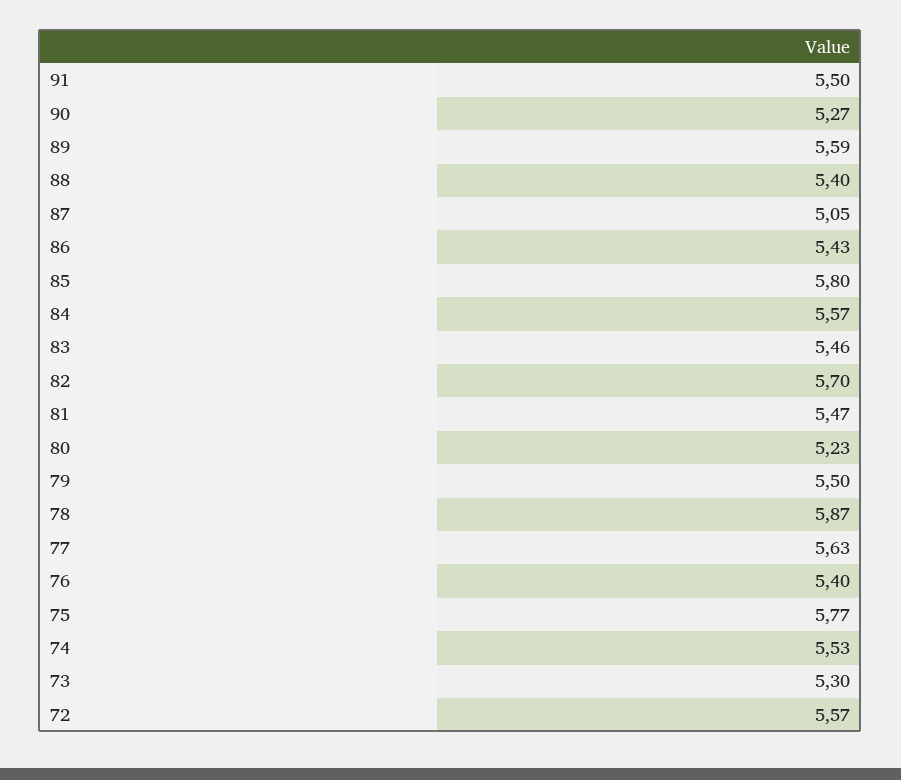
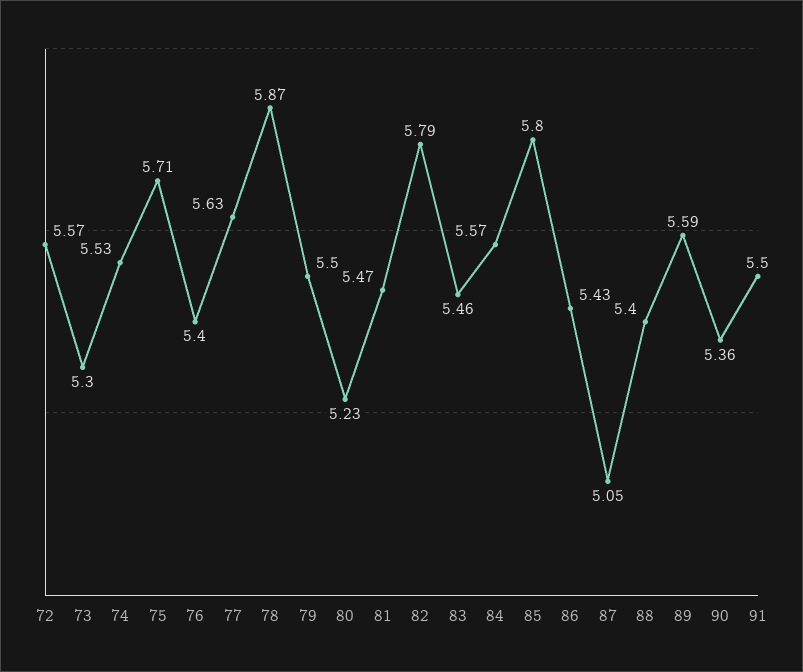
  {
    "91": 5.5,
-   "90": 5.27,
+   "90": 5.36,
    "89": 5.59,
    "88": 5.4,
    "87": 5.05,
    "86": 5.43,
    "85": 5.8,
    "84": 5.57,
    "83": 5.46,
-   "82": 5.7,
+   "82": 5.79,
    "81": 5.47,
    "80": 5.23,
    "79": 5.5,
    "78": 5.87,
    "77": 5.63,
    "76": 5.4,
-   "75": 5.77,
+   "75": 5.71,
    "74": 5.53,
    "73": 5.3,
    "72": 5.57
  }

